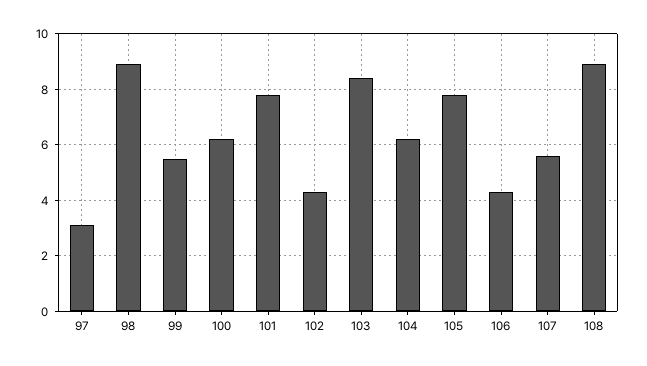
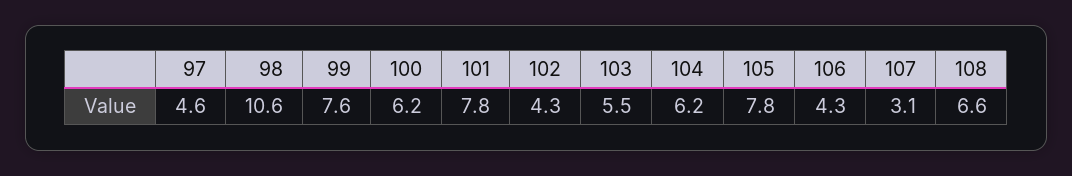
  {
-   "97": 3,
+   "97": 4.6,
-   "98": 9,
+   "98": 10.6,
-   "99": 5.5,
+   "99": 7.6,
    "100": 6.2,
    "101": 7.8,
    "102": 4.3,
-   "103": 8.5,
+   "103": 5.5,
    "104": 6.2,
    "105": 7.8,
    "106": 4.3,
-   "107": 5.5,
+   "107": 3.1,
-   "108": 9
+   "108": 6.6
  }

